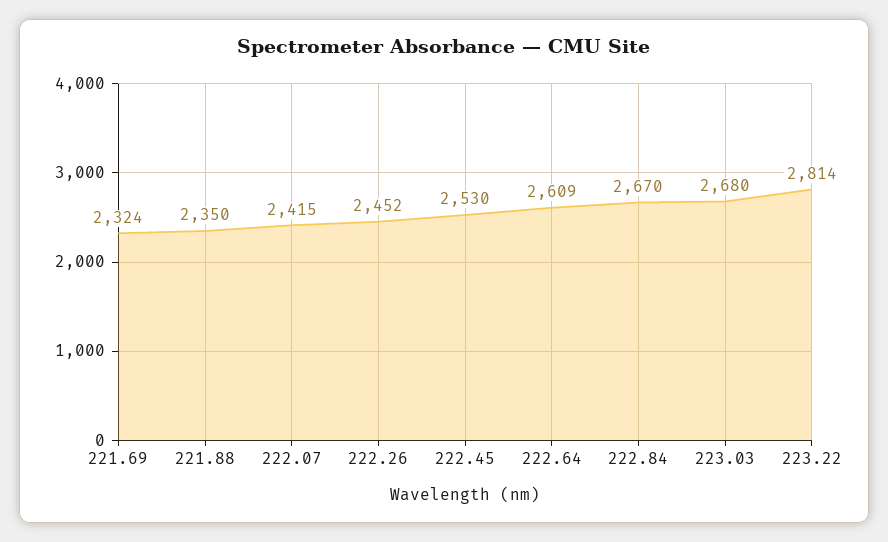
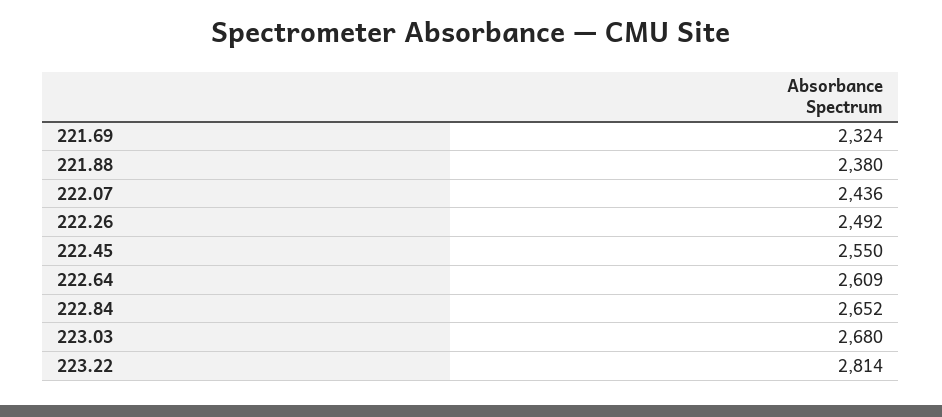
  {
    "221.69": 2324,
-   "221.88": 2350,
+   "221.88": 2380,
-   "222.07": 2415,
+   "222.07": 2436,
-   "222.26": 2452,
+   "222.26": 2492,
-   "222.45": 2530,
+   "222.45": 2550,
    "222.64": 2609,
-   "222.84": 2670,
+   "222.84": 2652,
    "223.03": 2680,
    "223.22": 2814
  }

